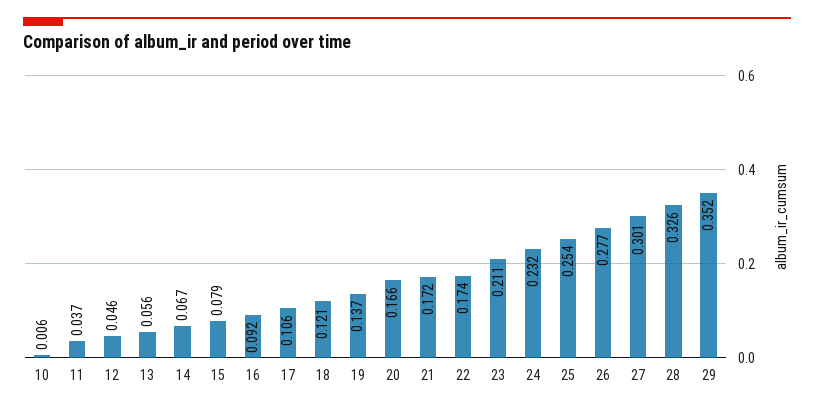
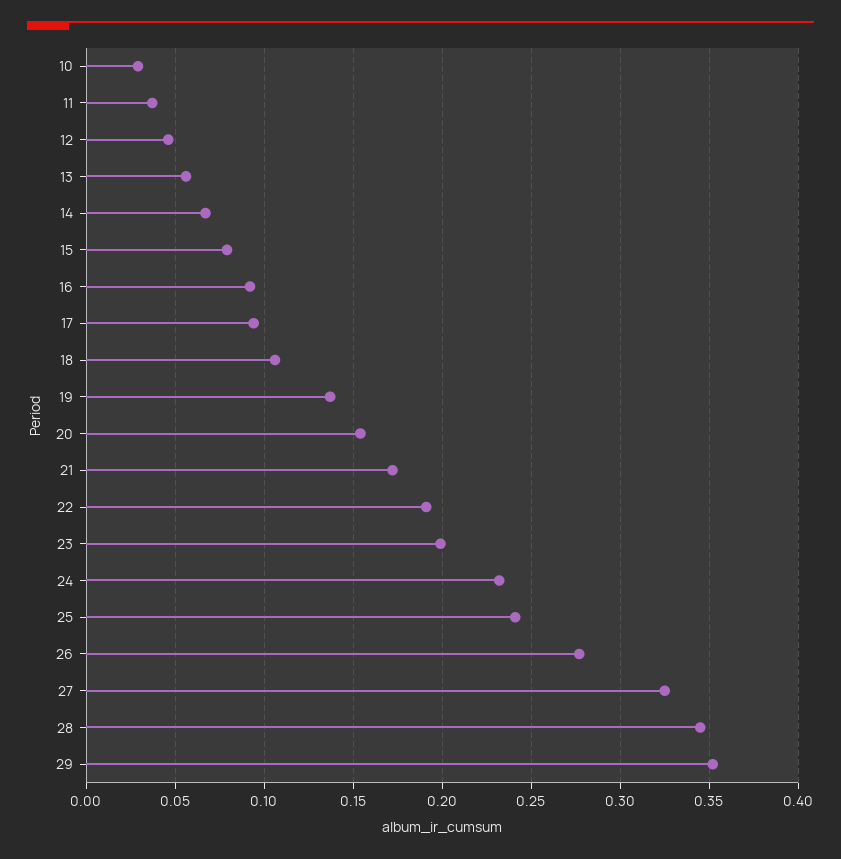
  {
-   "10": 0.006,
+   "10": 0.03,
    "11": 0.037,
    "12": 0.046,
    "13": 0.056,
    "14": 0.067,
    "15": 0.079,
    "16": 0.092,
-   "17": 0.106,
+   "17": 0.095,
-   "18": 0.121,
+   "18": 0.105,
    "19": 0.137,
-   "20": 0.166,
+   "20": 0.155,
    "21": 0.172,
-   "22": 0.174,
+   "22": 0.19,
-   "23": 0.211,
+   "23": 0.2,
    "24": 0.232,
-   "25": 0.254,
+   "25": 0.24,
    "26": 0.277,
-   "27": 0.301,
+   "27": 0.325,
-   "28": 0.326,
+   "28": 0.345,
    "29": 0.352
  }

